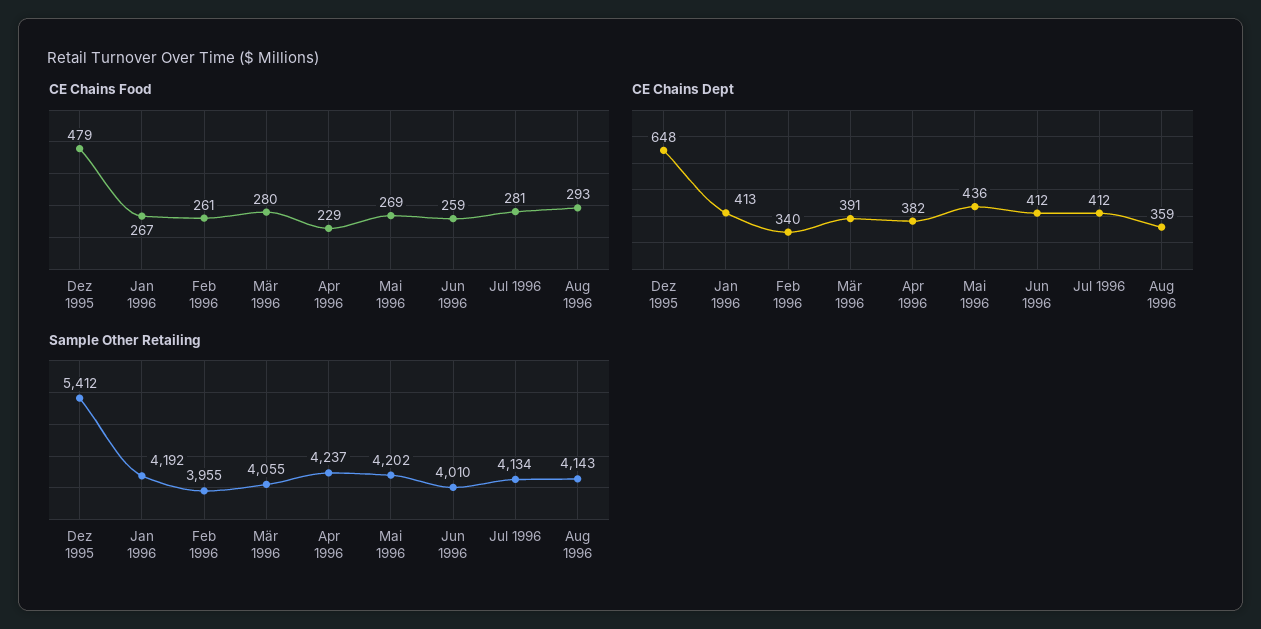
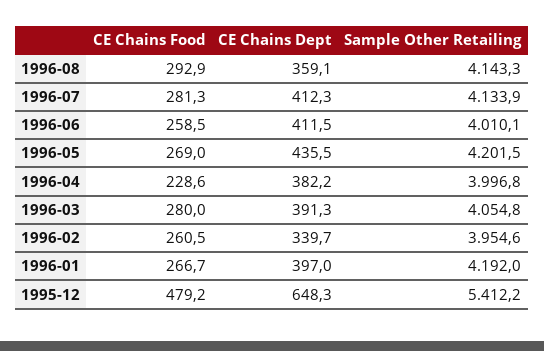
  {
    "CE Chains Food": {
      "Dez 1995": 479.2,
      "Jan 1996": 266.7,
      "Feb 1996": 260.5,
      "Mär 1996": 280,
      "Apr 1996": 228.6,
      "Mai 1996": 269,
      "Jun 1996": 258.5,
      "Jul 1996": 281.3,
      "Aug 1996": 292.9
    },
    "CE Chains Dept": {
      "Dez 1995": 648.3,
-     "Jan 1996": 413,
+     "Jan 1996": 397,
      "Feb 1996": 339.7,
      "Mär 1996": 391.3,
      "Apr 1996": 382.2,
      "Mai 1996": 435.5,
      "Jun 1996": 411.5,
      "Jul 1996": 412.3,
      "Aug 1996": 359.1
    },
    "Sample Other Retailing": {
      "Dez 1995": 5412.2,
      "Jan 1996": 4192,
      "Feb 1996": 3954.6,
      "Mär 1996": 4054.8,
-     "Apr 1996": 4237,
+     "Apr 1996": 3996.8,
      "Mai 1996": 4201.5,
      "Jun 1996": 4010.1,
      "Jul 1996": 4133.9,
      "Aug 1996": 4143.3
    }
  }

